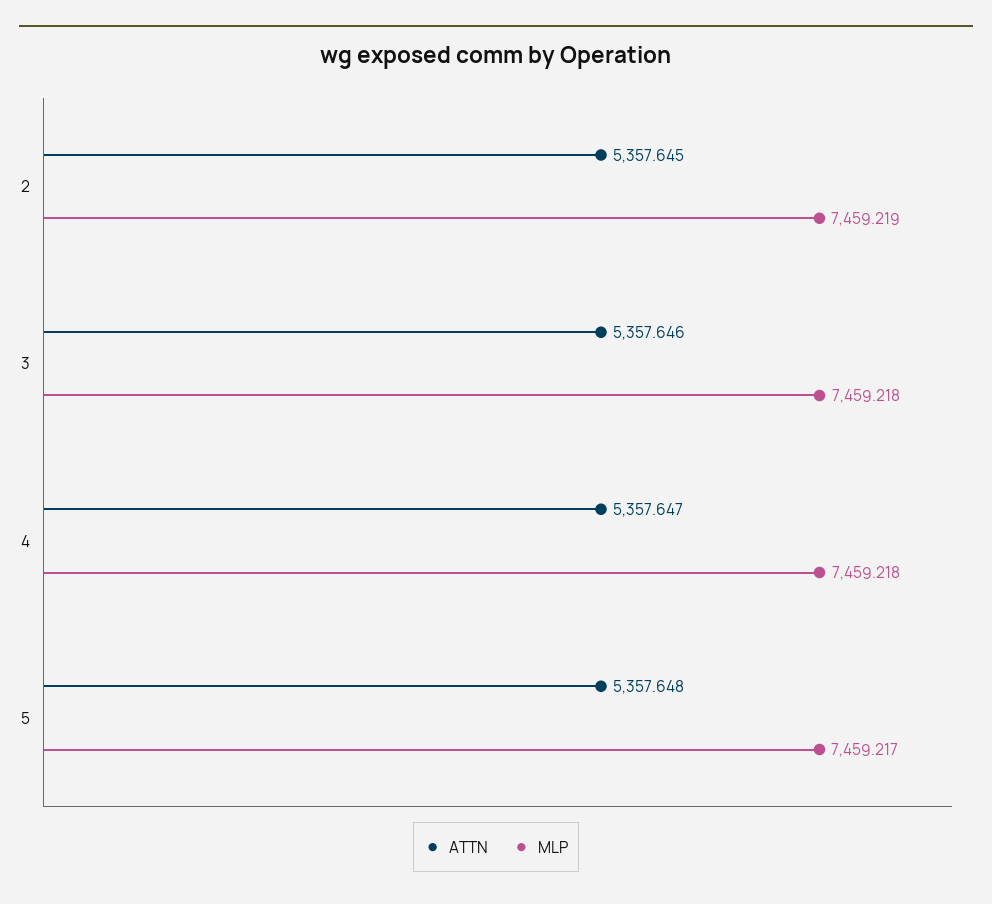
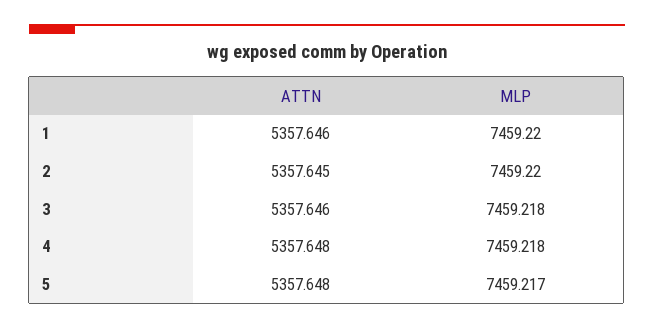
  {
    "ATTN": {
      "2": 5357.645,
      "3": 5357.646,
-     "4": 5357.647,
+     "4": 5357.648,
-     "5": 5357.648
+     "5": 5357.648,
+     "1": 5357.646
    },
    "MLP": {
-     "2": 7459.219,
+     "2": 7459.22,
      "3": 7459.218,
      "4": 7459.218,
-     "5": 7459.217
+     "5": 7459.217,
+     "1": 7459.22
    }
  }

